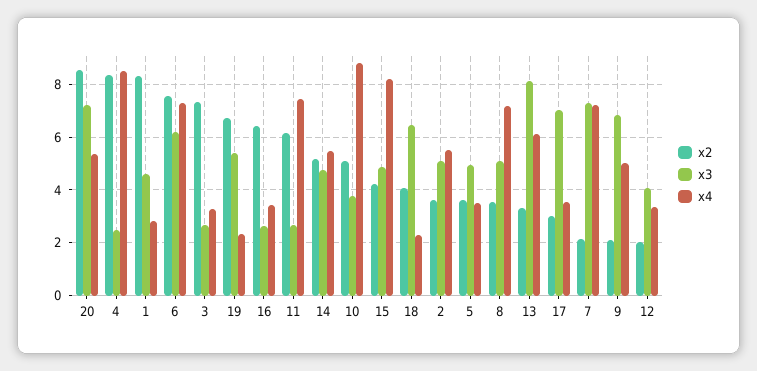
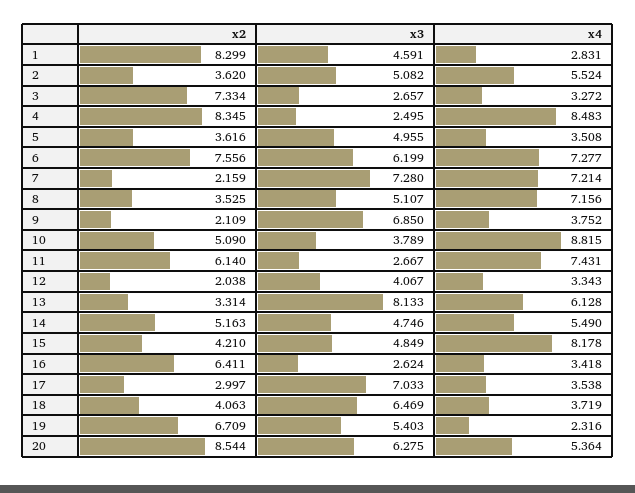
  {
    "x2": {
      "20": 8.544,
      "4": 8.345,
      "1": 8.299,
      "6": 7.556,
      "3": 7.334,
      "19": 6.709,
      "16": 6.411,
      "11": 6.14,
      "14": 5.163,
      "10": 5.09,
      "15": 4.21,
      "18": 4.063,
      "2": 3.62,
      "5": 3.616,
      "8": 3.525,
      "13": 3.314,
      "17": 2.997,
      "7": 2.159,
      "9": 2.109,
      "12": 2.038
    },
    "x3": {
-     "20": 7.25,
+     "20": 6.275,
      "4": 2.495,
      "1": 4.591,
      "6": 6.199,
      "3": 2.657,
      "19": 5.403,
      "16": 2.624,
      "11": 2.667,
      "14": 4.746,
      "10": 3.789,
      "15": 4.849,
      "18": 6.469,
      "2": 5.082,
      "5": 4.955,
      "8": 5.107,
      "13": 8.133,
      "17": 7.033,
      "7": 7.28,
      "9": 6.85,
      "12": 4.067
    },
    "x4": {
      "20": 5.364,
      "4": 8.483,
      "1": 2.831,
      "6": 7.277,
      "3": 3.272,
      "19": 2.316,
      "16": 3.418,
      "11": 7.431,
      "14": 5.49,
      "10": 8.815,
      "15": 8.178,
-     "18": 2.25,
+     "18": 3.719,
      "2": 5.524,
      "5": 3.508,
      "8": 7.156,
      "13": 6.128,
      "17": 3.538,
      "7": 7.214,
-     "9": 5,
+     "9": 3.752,
      "12": 3.343
    }
  }

